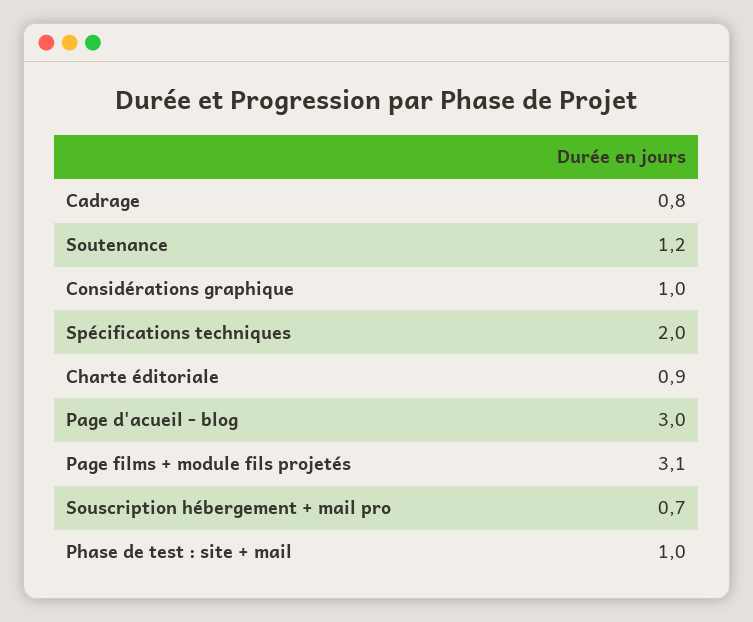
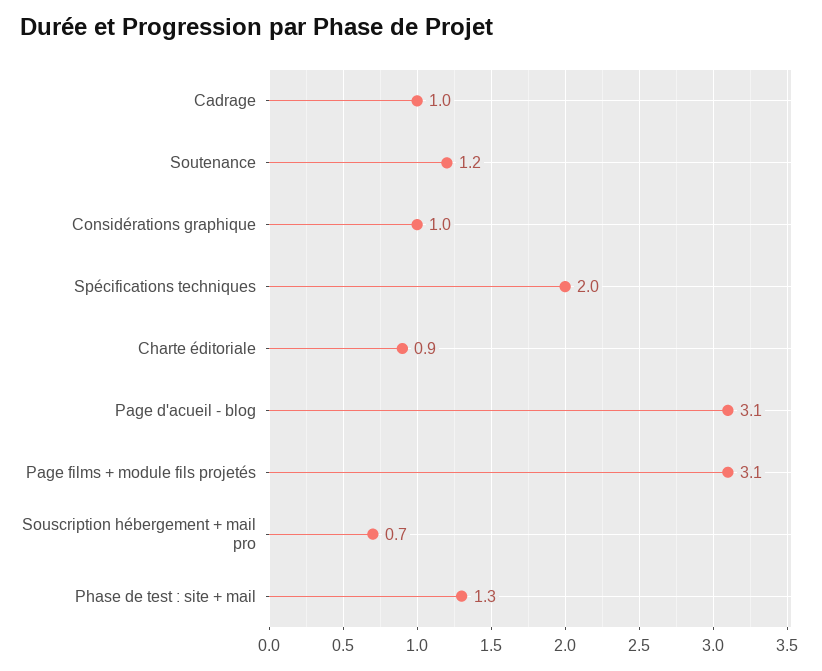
  {
-   "Cadrage": 0.8,
+   "Cadrage": 1,
    "Soutenance": 1.2,
    "Considérations graphique": 1,
    "Spécifications techniques": 2,
    "Charte éditoriale": 0.9,
-   "Page d'acueil - blog": 3,
+   "Page d'acueil - blog": 3.1,
    "Page films + module fils projetés": 3.1,
    "Souscription hébergement + mail pro": 0.7,
-   "Phase de test : site + mail": 1
+   "Phase de test : site + mail": 1.3
  }

